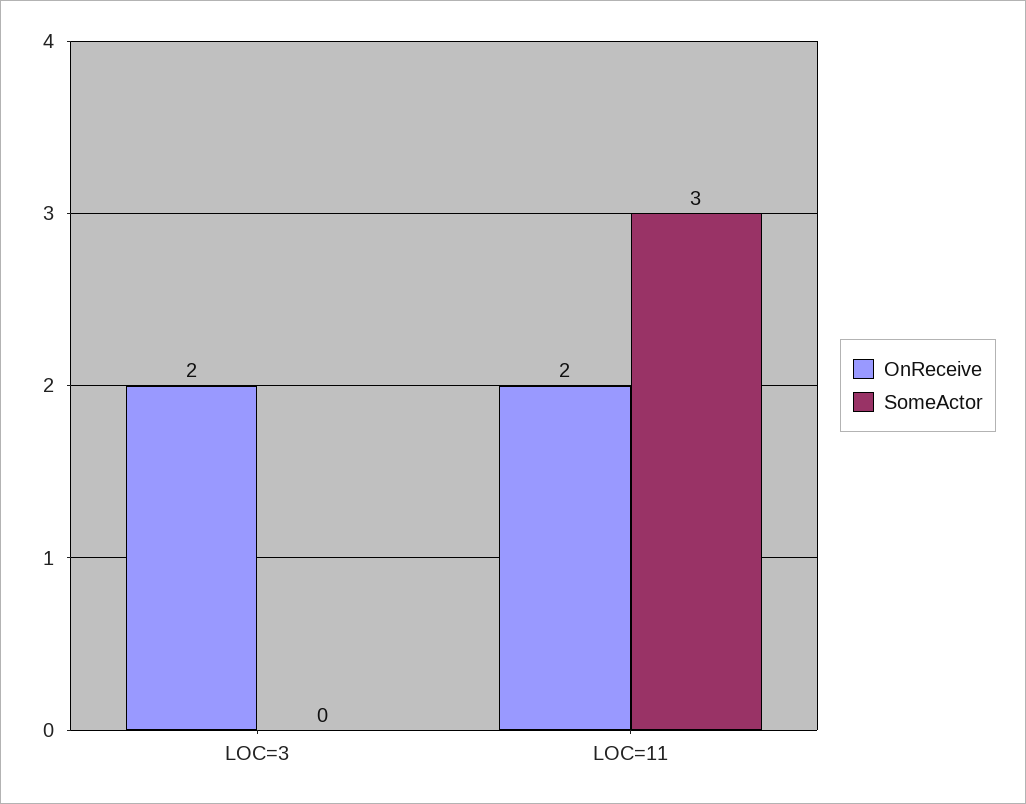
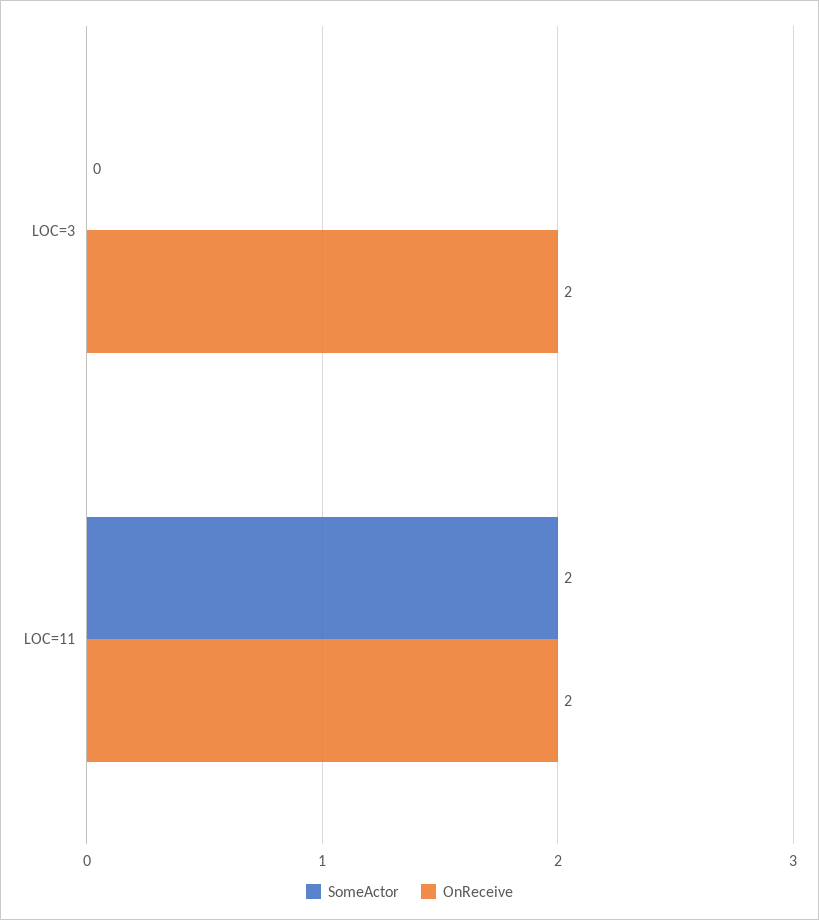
  {
    "OnReceive": {
      "LOC=3": 2,
      "LOC=11": 2
    },
    "SomeActor": {
      "LOC=3": 0,
-     "LOC=11": 3
+     "LOC=11": 2
    }
  }

